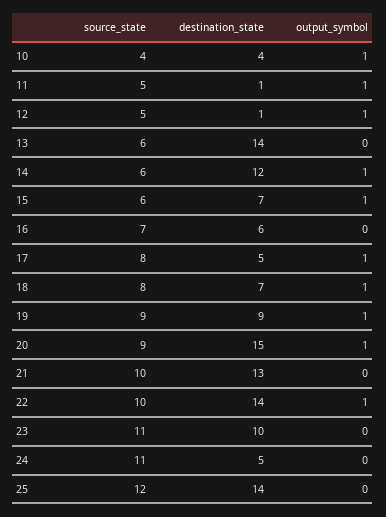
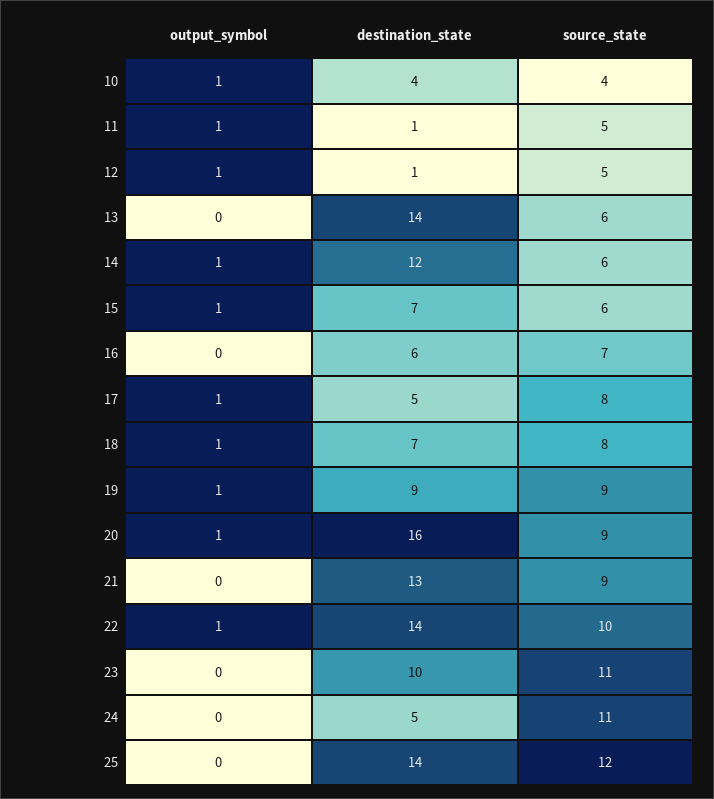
  {
    "source_state": {
      "10": 4,
      "11": 5,
      "12": 5,
      "13": 6,
      "14": 6,
      "15": 6,
      "16": 7,
      "17": 8,
      "18": 8,
      "19": 9,
      "20": 9,
-     "21": 10,
+     "21": 9,
      "22": 10,
      "23": 11,
      "24": 11,
      "25": 12
    },
    "destination_state": {
      "10": 4,
      "11": 1,
      "12": 1,
      "13": 14,
      "14": 12,
      "15": 7,
      "16": 6,
      "17": 5,
      "18": 7,
      "19": 9,
-     "20": 15,
+     "20": 16,
      "21": 13,
      "22": 14,
      "23": 10,
      "24": 5,
      "25": 14
    },
    "output_symbol": {
      "10": 1,
      "11": 1,
      "12": 1,
      "13": 0,
      "14": 1,
      "15": 1,
      "16": 0,
      "17": 1,
      "18": 1,
      "19": 1,
      "20": 1,
      "21": 0,
      "22": 1,
      "23": 0,
      "24": 0,
      "25": 0
    }
  }

